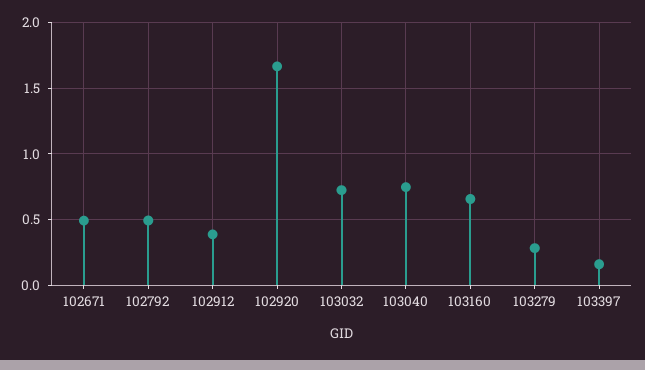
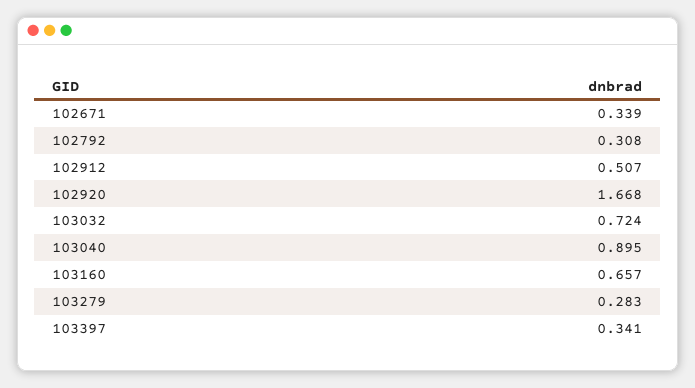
  {
-   "102671": 0.5,
+   "102671": 0.339,
-   "102792": 0.5,
+   "102792": 0.308,
-   "102912": 0.4,
+   "102912": 0.507,
    "102920": 1.668,
    "103032": 0.724,
-   "103040": 0.75,
+   "103040": 0.895,
    "103160": 0.657,
    "103279": 0.283,
-   "103397": 0.15
+   "103397": 0.341
  }

